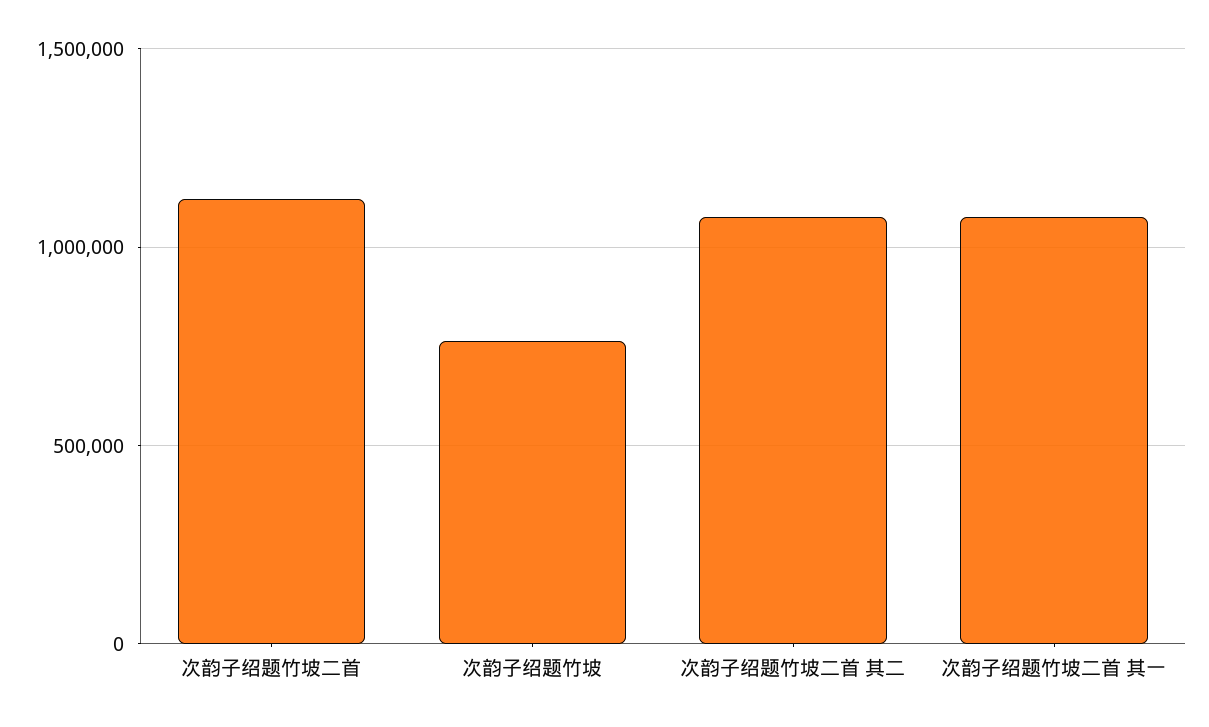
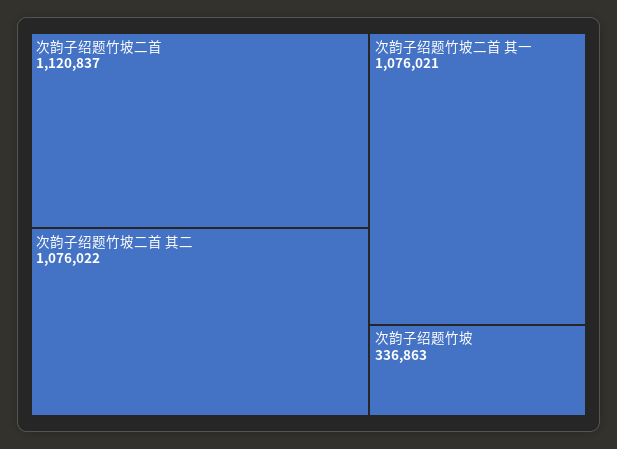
  {
    "次韵子绍题竹坡二首": 1120837,
-   "次韵子绍题竹坡": 750000,
+   "次韵子绍题竹坡": 336863,
    "次韵子绍题竹坡二首 其二": 1076022,
    "次韵子绍题竹坡二首 其一": 1076021
  }

